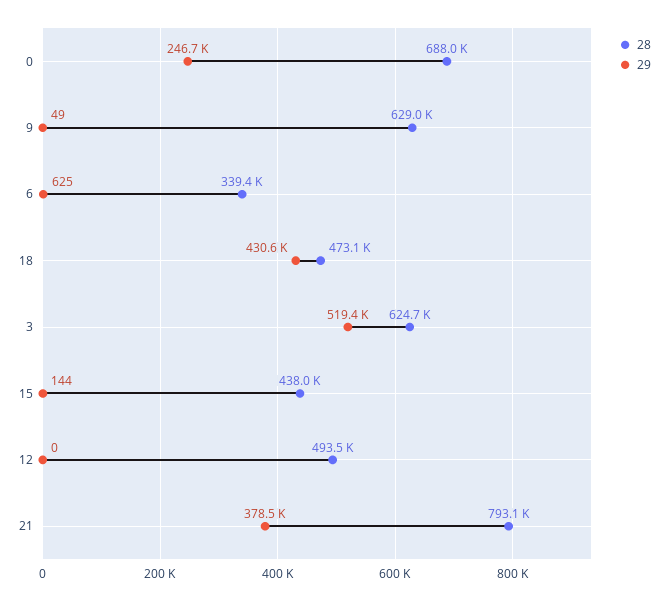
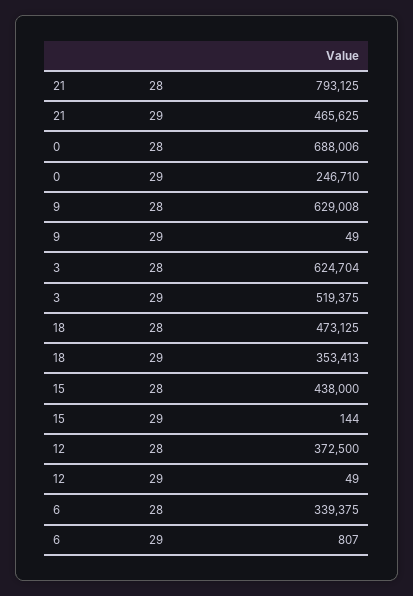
  {
    "28": {
      "0": 688006,
      "9": 629008,
      "6": 339375,
      "18": 473125,
      "3": 624704,
      "15": 438000,
-     "12": 493500,
+     "12": 372500,
      "21": 793125
    },
    "29": {
      "0": 246710,
      "9": 49,
-     "6": 625,
+     "6": 807,
-     "18": 430600,
+     "18": 353413,
      "3": 519375,
      "15": 144,
-     "12": 0,
+     "12": 49,
-     "21": 378500
+     "21": 465625
    }
  }

